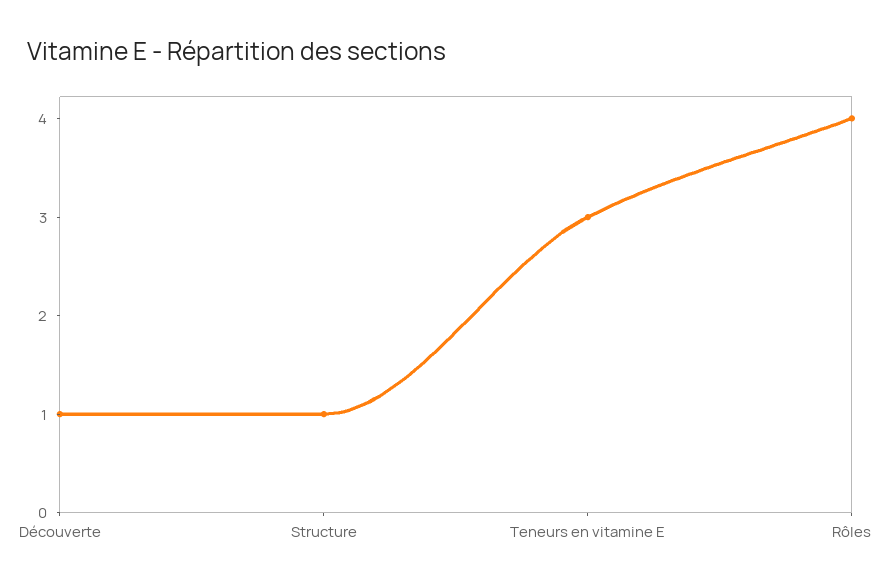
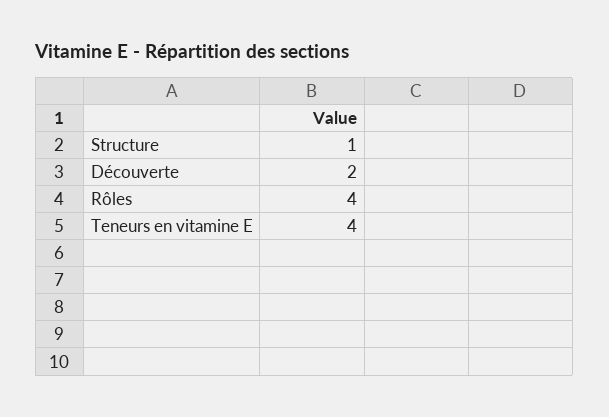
  {
-   "Découverte": 1,
+   "Découverte": 2,
    "Structure": 1,
-   "Teneurs en vitamine E": 3,
+   "Teneurs en vitamine E": 4,
    "Rôles": 4
  }

